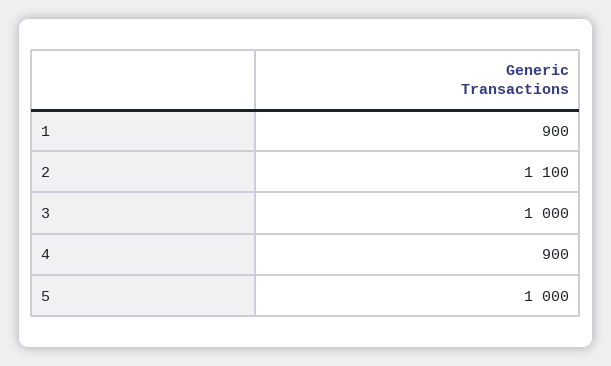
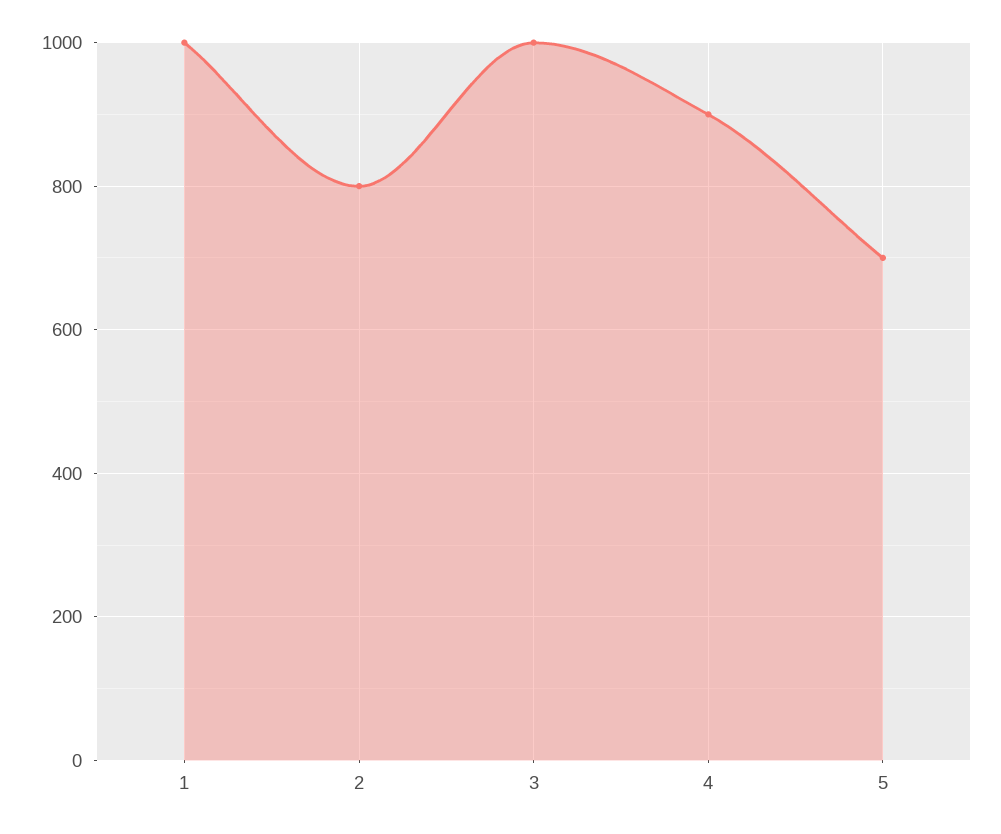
  {
-   "1": 900,
+   "1": 1000,
-   "2": 1100,
+   "2": 800,
    "3": 1000,
    "4": 900,
-   "5": 1000
+   "5": 700
  }

